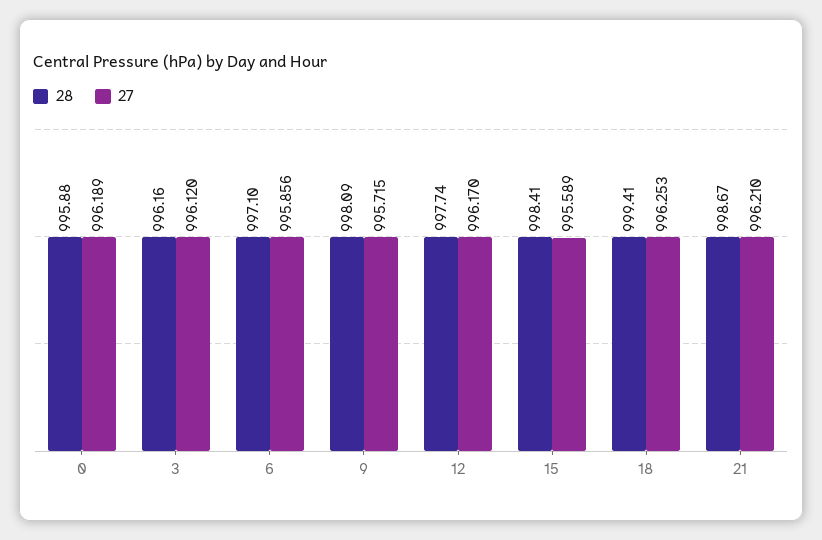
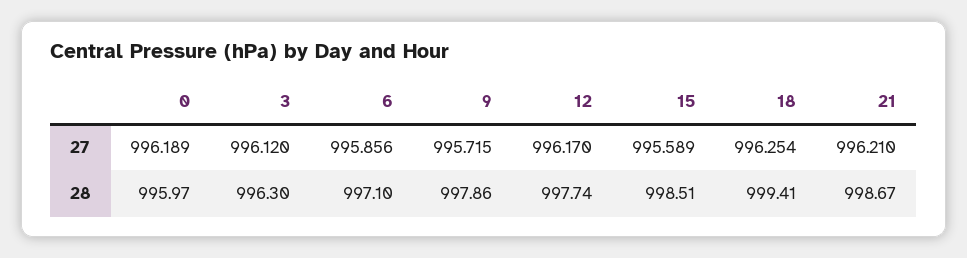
  {
    "28": {
-     "0": 995.88,
+     "0": 995.97,
-     "3": 996.16,
+     "3": 996.3,
      "6": 997.1,
-     "9": 998.09,
+     "9": 997.86,
      "12": 997.74,
-     "15": 998.41,
+     "15": 998.51,
      "18": 999.41,
      "21": 998.67
    },
    "27": {
      "0": 996.189,
      "3": 996.12,
      "6": 995.856,
      "9": 995.715,
      "12": 996.17,
      "15": 995.589,
-     "18": 996.253,
+     "18": 996.254,
      "21": 996.21
    }
  }

